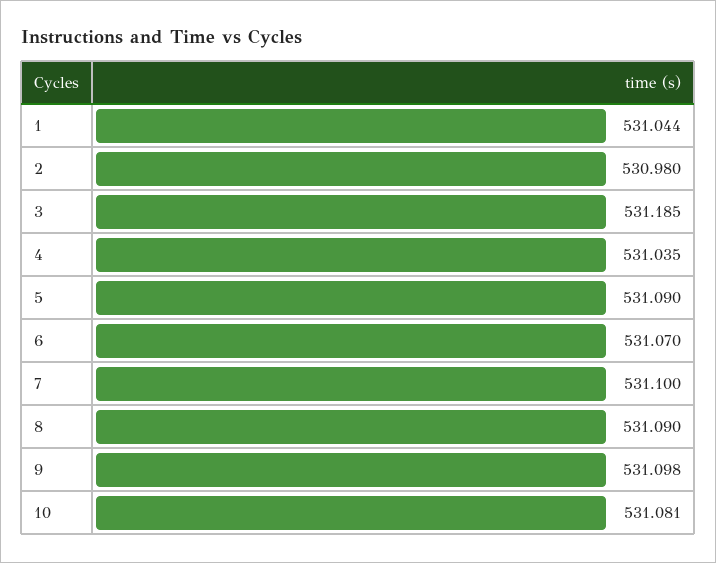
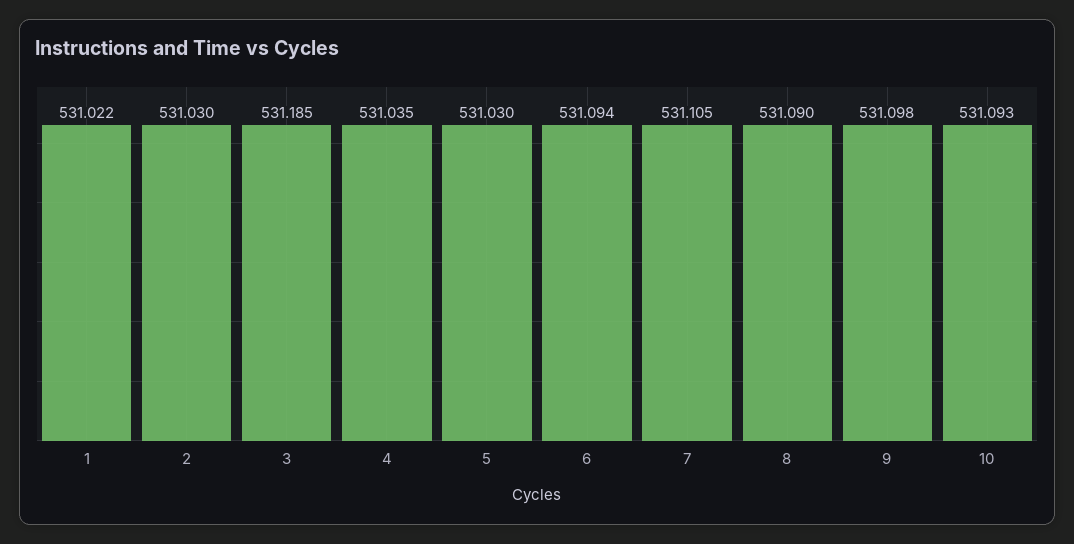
  {
-   "1": 531.044,
+   "1": 531.022,
-   "2": 530.98,
+   "2": 531.03,
    "3": 531.185,
    "4": 531.035,
-   "5": 531.09,
+   "5": 531.03,
-   "6": 531.07,
+   "6": 531.094,
-   "7": 531.1,
+   "7": 531.105,
    "8": 531.09,
    "9": 531.098,
-   "10": 531.081
+   "10": 531.093
  }

